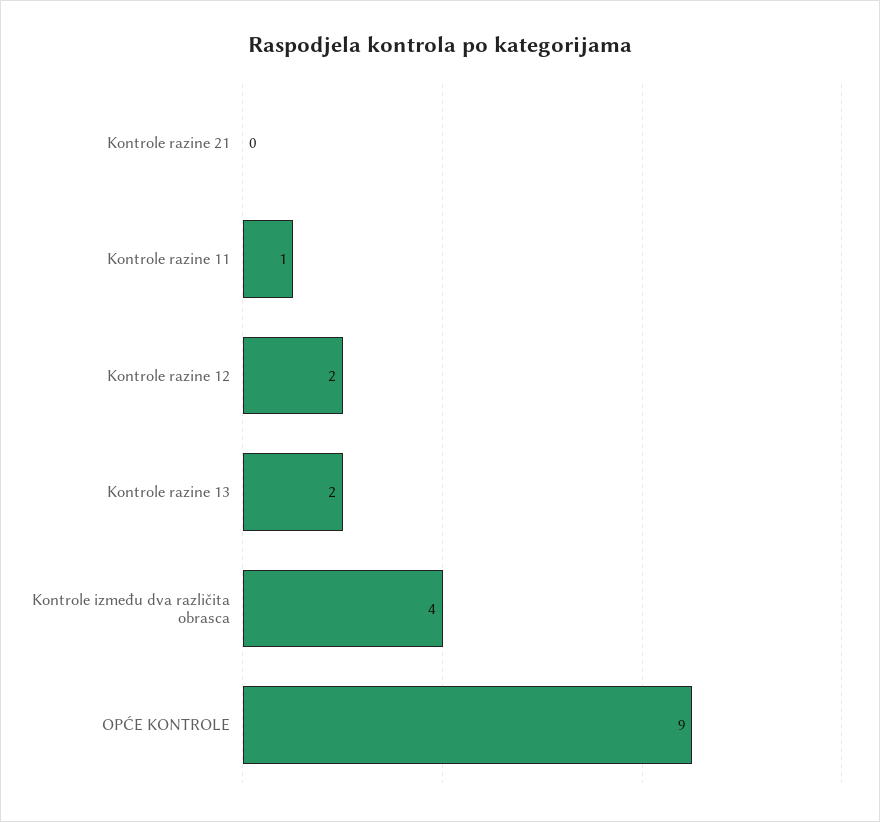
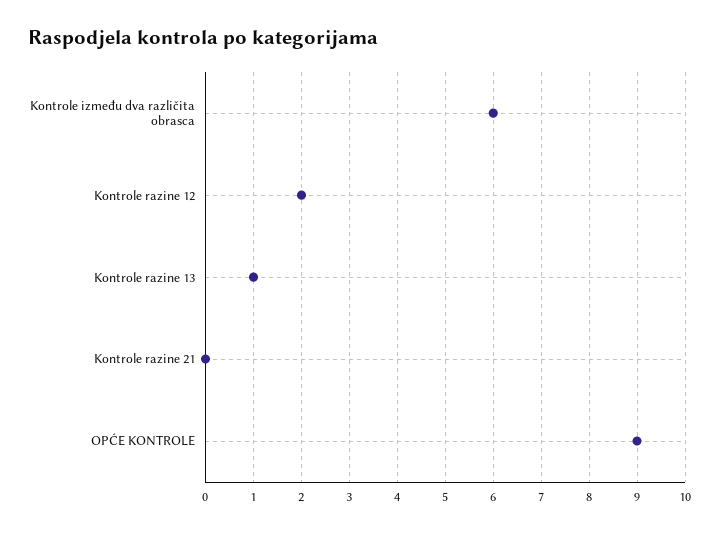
  {
    "Kontrole razine 21": 0,
-   "Kontrole razine 11": 1,
    "Kontrole razine 12": 2,
-   "Kontrole razine 13": 2,
+   "Kontrole razine 13": 1,
-   "Kontrole između dva različita obrasca": 4,
+   "Kontrole između dva različita obrasca": 6,
    "OPĆE KONTROLE": 9
  }

